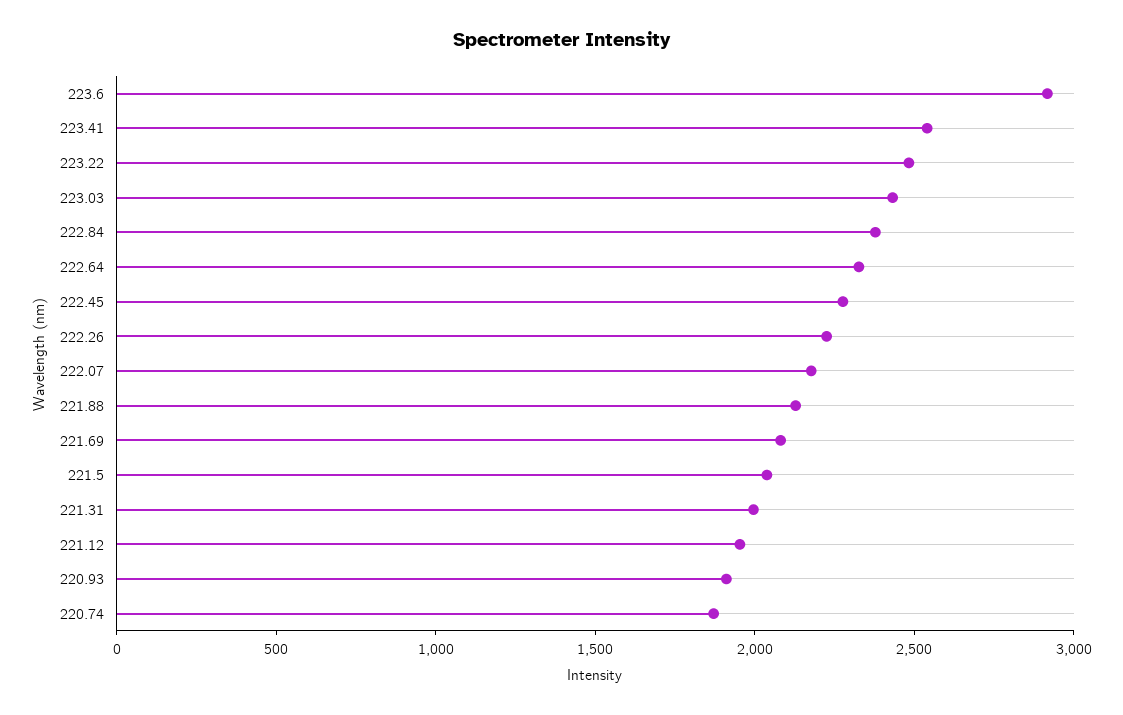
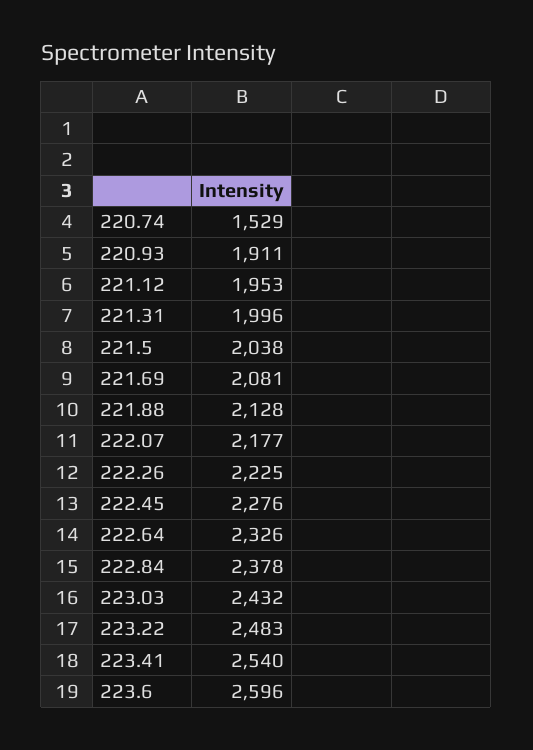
  {
-   "223.6": 2900,
+   "223.6": 2596,
    "223.41": 2540,
    "223.22": 2483,
    "223.03": 2432,
    "222.84": 2378,
    "222.64": 2326,
    "222.45": 2276,
    "222.26": 2225,
    "222.07": 2177,
    "221.88": 2128,
    "221.69": 2081,
    "221.5": 2038,
    "221.31": 1996,
    "221.12": 1953,
    "220.93": 1911,
-   "220.74": 1900
+   "220.74": 1529
  }

